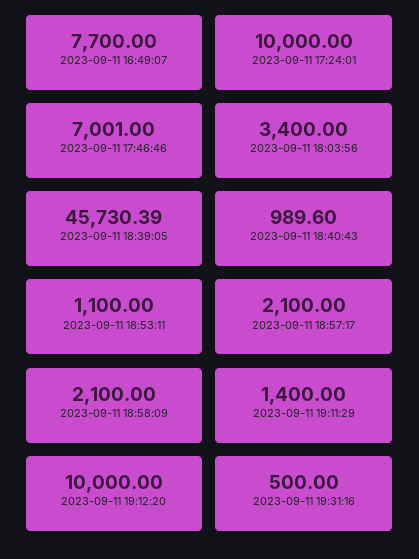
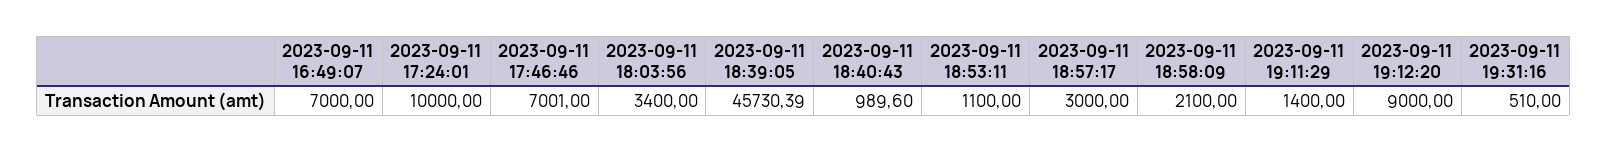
  {
-   "2023-09-11 16:49:07": 7700,
+   "2023-09-11 16:49:07": 7000,
    "2023-09-11 17:24:01": 10000,
    "2023-09-11 17:46:46": 7001,
    "2023-09-11 18:03:56": 3400,
    "2023-09-11 18:39:05": 45730.39,
    "2023-09-11 18:40:43": 989.6,
    "2023-09-11 18:53:11": 1100,
-   "2023-09-11 18:57:17": 2100,
+   "2023-09-11 18:57:17": 3000,
    "2023-09-11 18:58:09": 2100,
    "2023-09-11 19:11:29": 1400,
-   "2023-09-11 19:12:20": 10000,
+   "2023-09-11 19:12:20": 9000,
-   "2023-09-11 19:31:16": 500
+   "2023-09-11 19:31:16": 510
  }

